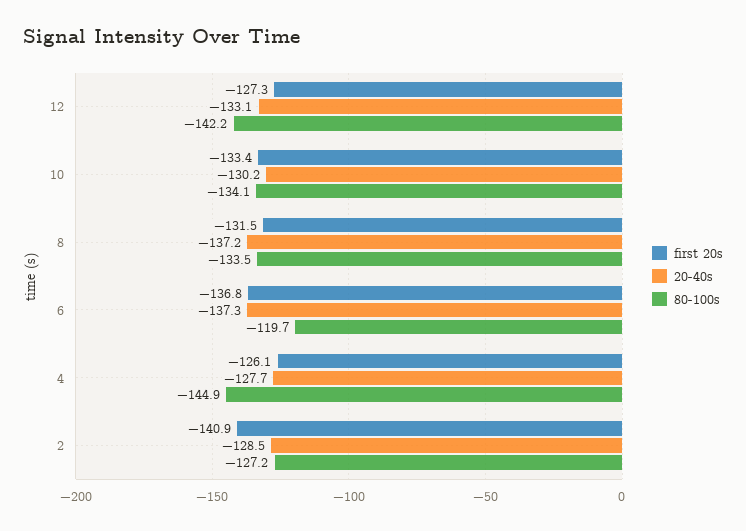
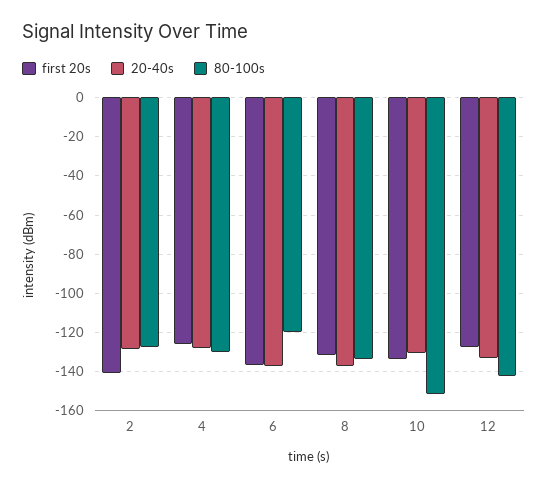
  {
    "first 20s": {
      "12": -127.3,
      "10": -133.4,
      "8": -131.5,
      "6": -136.8,
      "4": -126.1,
      "2": -140.9
    },
    "20-40s": {
      "12": -133.1,
      "10": -130.2,
      "8": -137.2,
      "6": -137.3,
      "4": -127.7,
      "2": -128.5
    },
    "80-100s": {
      "12": -142.2,
-     "10": -134.1,
+     "10": -150,
      "8": -133.5,
      "6": -119.7,
-     "4": -144.9,
+     "4": -130,
      "2": -127.2
    }
  }

